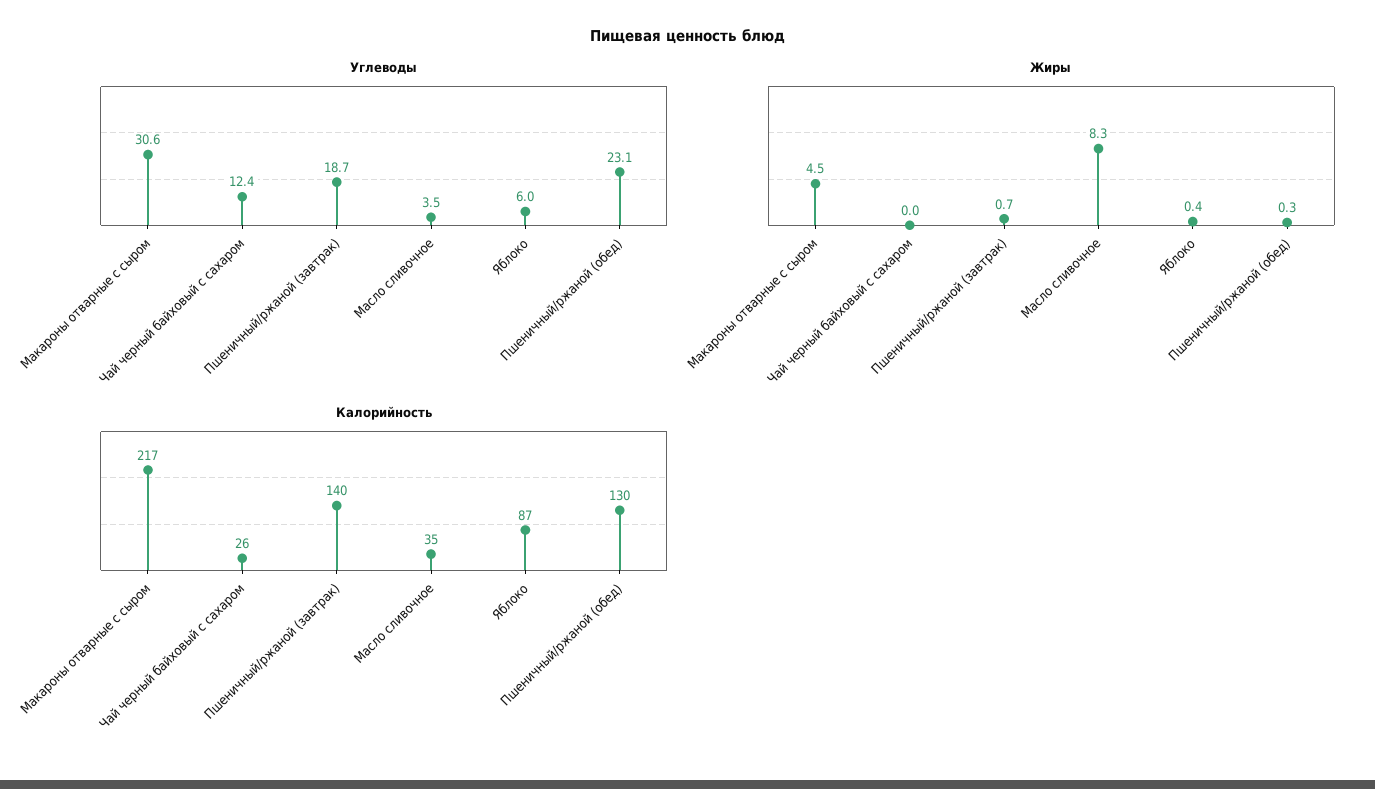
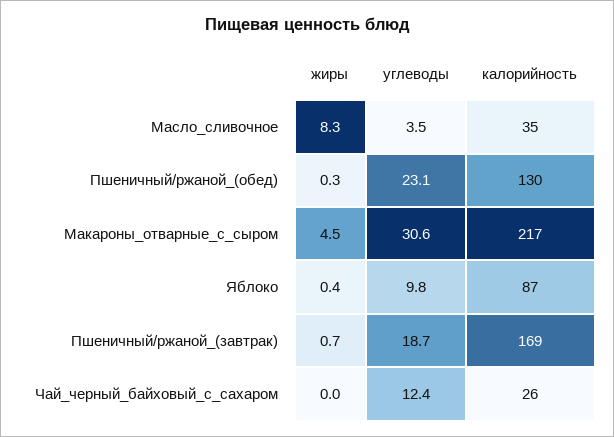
  {
    "Углеводы": {
      "Макароны отварные с сыром": 30.6,
      "Чай черный байховый с сахаром": 12.4,
      "Пшеничный/ржаной (завтрак)": 18.7,
      "Масло сливочное": 3.5,
-     "Яблоко": 6,
+     "Яблоко": 9.8,
      "Пшеничный/ржаной (обед)": 23.1
    },
    "Жиры": {
      "Макароны отварные с сыром": 4.5,
      "Чай черный байховый с сахаром": 0,
      "Пшеничный/ржаной (завтрак)": 0.7,
      "Масло сливочное": 8.3,
      "Яблоко": 0.4,
      "Пшеничный/ржаной (обед)": 0.3
    },
    "Калорийность": {
      "Макароны отварные с сыром": 217,
      "Чай черный байховый с сахаром": 26,
-     "Пшеничный/ржаной (завтрак)": 140,
+     "Пшеничный/ржаной (завтрак)": 169,
      "Масло сливочное": 35,
      "Яблоко": 87,
      "Пшеничный/ржаной (обед)": 130
    }
  }

